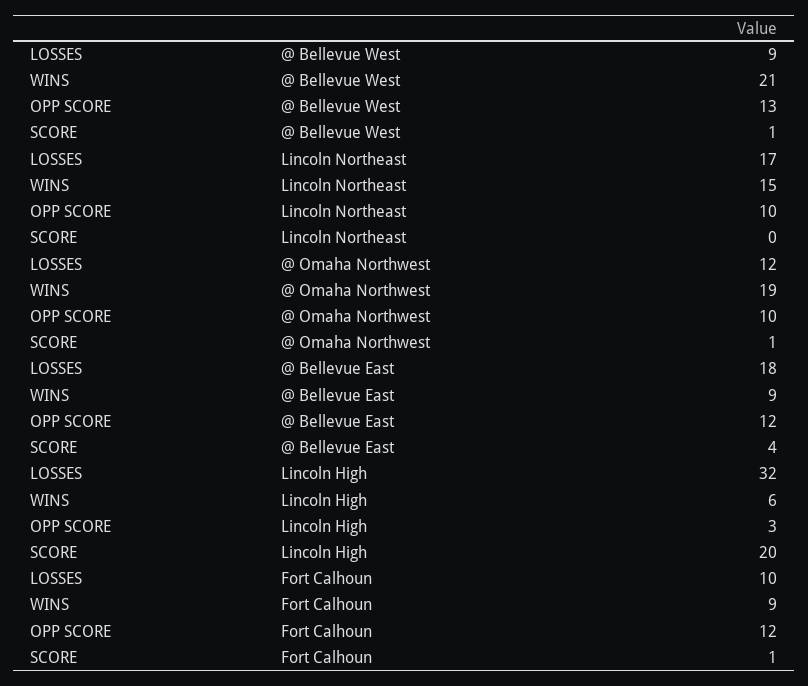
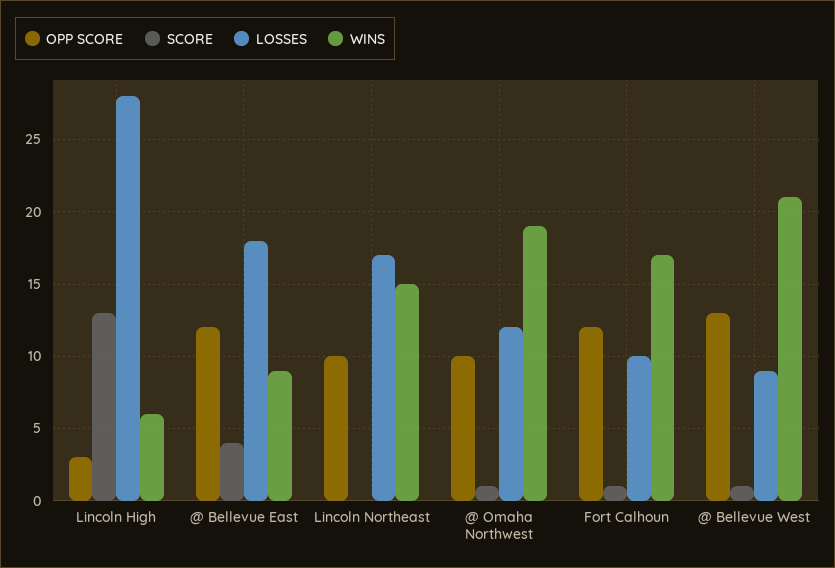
  {
    "LOSSES": {
      "@ Bellevue West": 9,
      "Lincoln Northeast": 17,
      "@ Omaha Northwest": 12,
      "@ Bellevue East": 18,
-     "Lincoln High": 32,
+     "Lincoln High": 28,
      "Fort Calhoun": 10
    },
    "WINS": {
      "@ Bellevue West": 21,
      "Lincoln Northeast": 15,
      "@ Omaha Northwest": 19,
      "@ Bellevue East": 9,
      "Lincoln High": 6,
-     "Fort Calhoun": 9
+     "Fort Calhoun": 17
    },
    "OPP SCORE": {
      "@ Bellevue West": 13,
      "Lincoln Northeast": 10,
      "@ Omaha Northwest": 10,
      "@ Bellevue East": 12,
      "Lincoln High": 3,
      "Fort Calhoun": 12
    },
    "SCORE": {
      "@ Bellevue West": 1,
      "Lincoln Northeast": 0,
      "@ Omaha Northwest": 1,
      "@ Bellevue East": 4,
-     "Lincoln High": 20,
+     "Lincoln High": 13,
      "Fort Calhoun": 1
    }
  }

